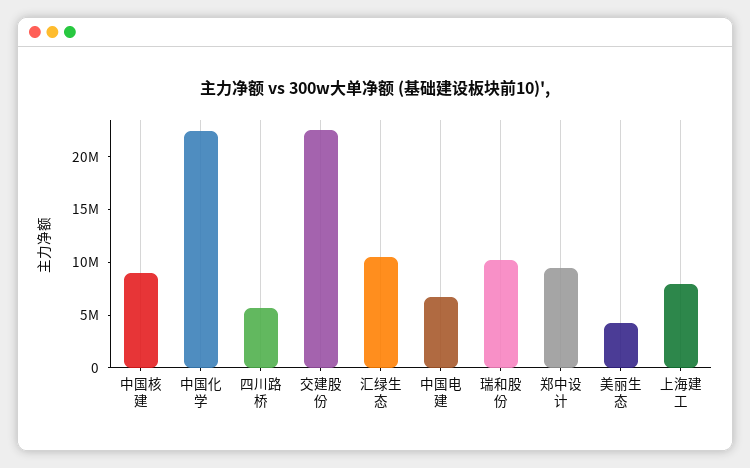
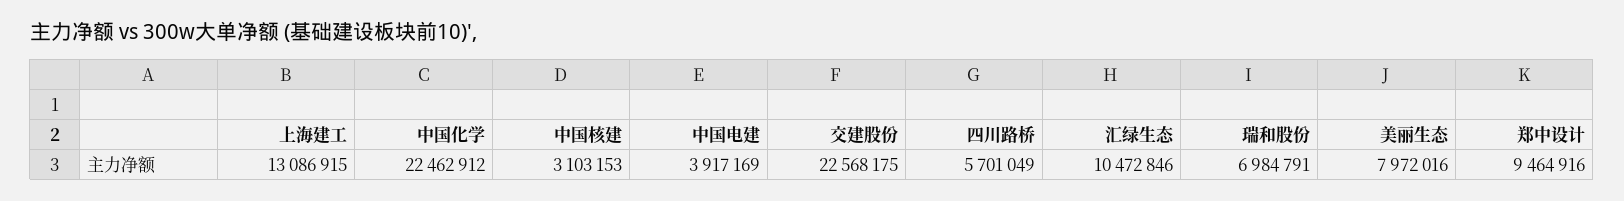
  {
-   "中国核建": 9000000,
+   "中国核建": 3103153,
    "中国化学": 22462912,
    "四川路桥": 5701049,
    "交建股份": 22568175,
    "汇绿生态": 10472846,
-   "中国电建": 7000000,
+   "中国电建": 3917169,
-   "瑞和股份": 10000000,
+   "瑞和股份": 6984791,
    "郑中设计": 9464916,
-   "美丽生态": 4000000,
+   "美丽生态": 7972016,
-   "上海建工": 8000000
+   "上海建工": 13086915
  }

